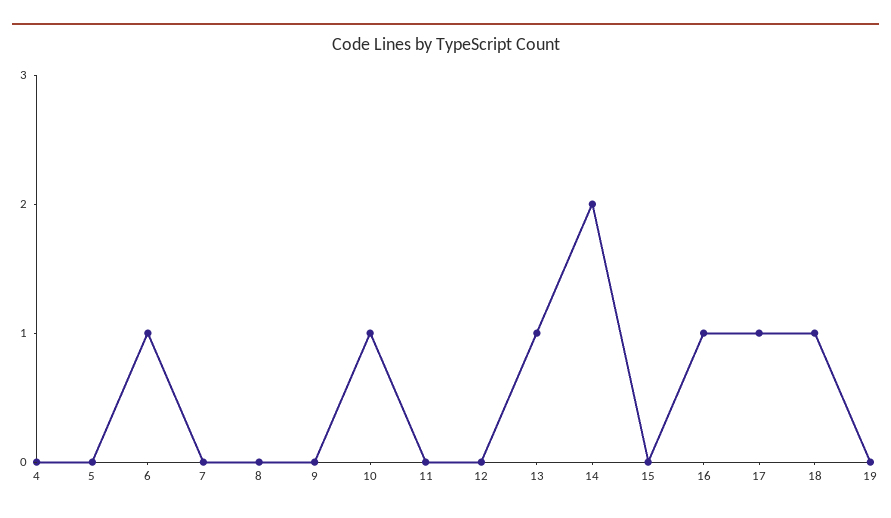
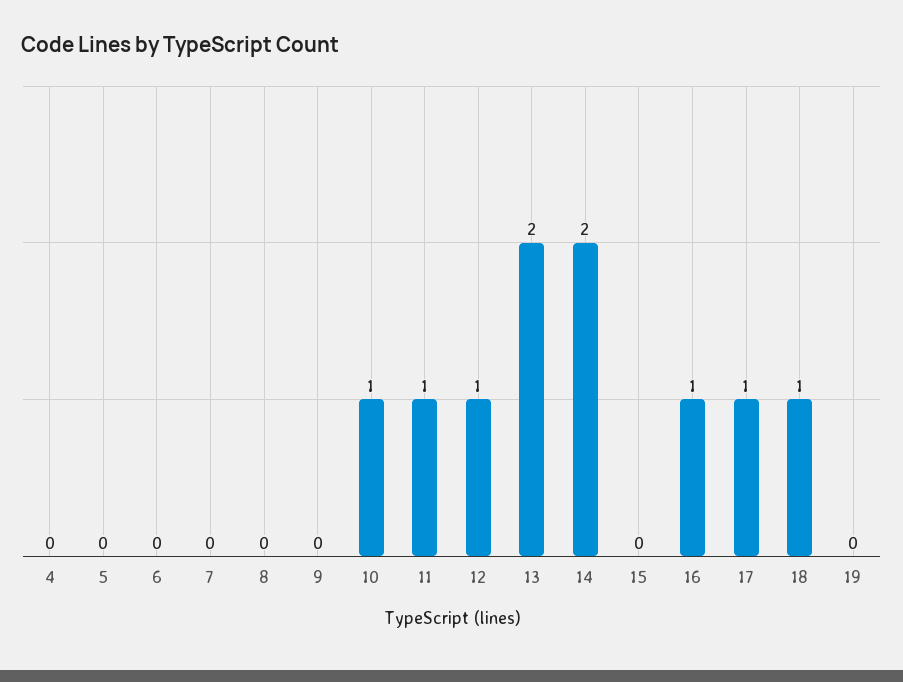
  {
    "4": 0,
    "5": 0,
-   "6": 1,
+   "6": 0,
    "7": 0,
    "8": 0,
    "9": 0,
    "10": 1,
-   "11": 0,
+   "11": 1,
-   "12": 0,
+   "12": 1,
-   "13": 1,
+   "13": 2,
    "14": 2,
    "15": 0,
    "16": 1,
    "17": 1,
    "18": 1,
    "19": 0
  }

